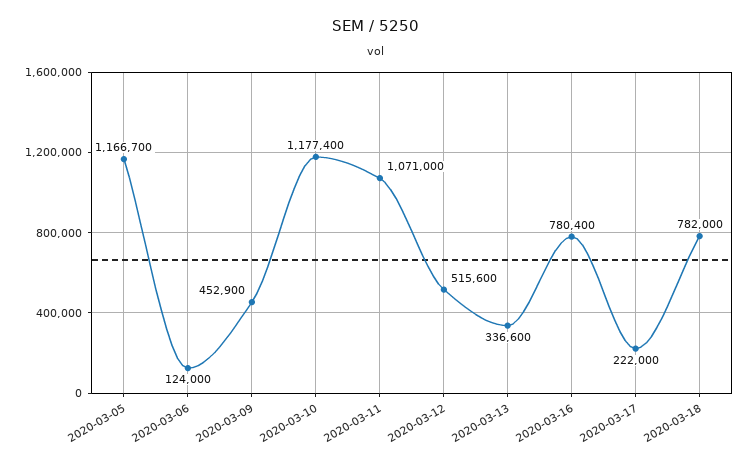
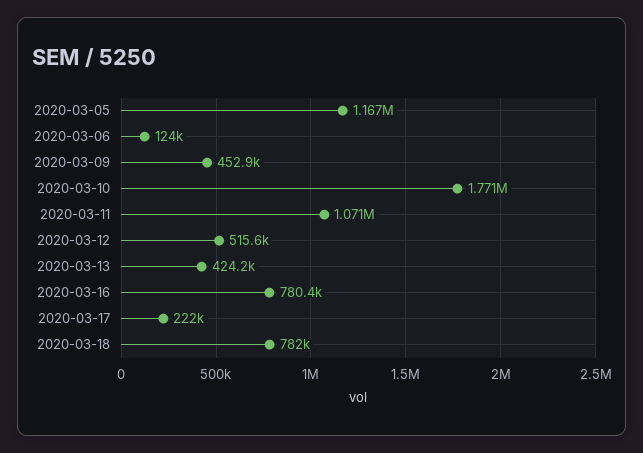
  {
    "2020-03-05": 1166700,
    "2020-03-06": 124000,
    "2020-03-09": 452900,
-   "2020-03-10": 1177400,
+   "2020-03-10": 1771000,
    "2020-03-11": 1071000,
    "2020-03-12": 515600,
-   "2020-03-13": 336600,
+   "2020-03-13": 424200,
    "2020-03-16": 780400,
    "2020-03-17": 222000,
    "2020-03-18": 782000
  }

